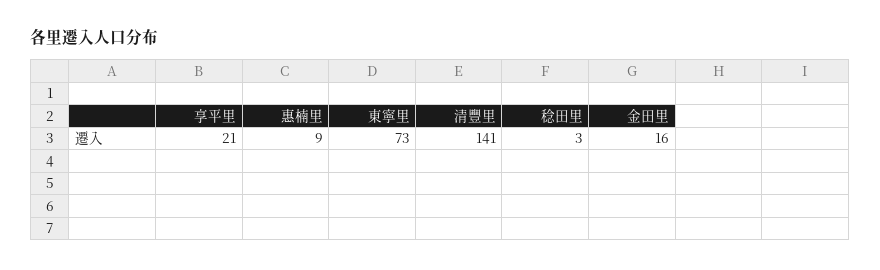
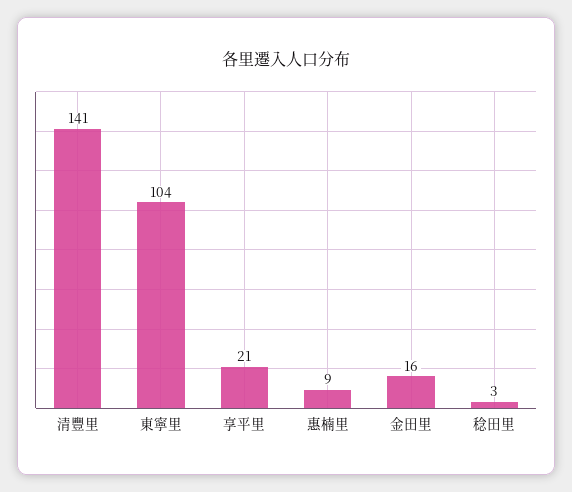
  {
    "享平里": 21,
    "惠楠里": 9,
-   "東寧里": 73,
+   "東寧里": 104,
    "清豐里": 141,
    "稔田里": 3,
    "金田里": 16
  }

